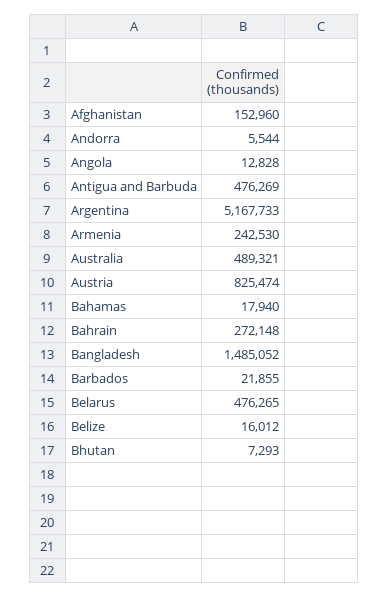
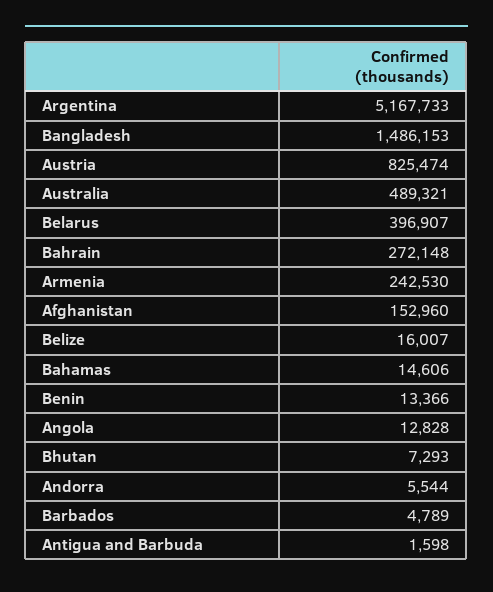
  {
    "Afghanistan": 152960,
    "Andorra": 5544,
    "Angola": 12828,
-   "Antigua and Barbuda": 476269,
+   "Antigua and Barbuda": 1598,
    "Argentina": 5167733,
    "Armenia": 242530,
    "Australia": 489321,
    "Austria": 825474,
-   "Bahamas": 17940,
+   "Bahamas": 14606,
    "Bahrain": 272148,
-   "Bangladesh": 1485052,
+   "Bangladesh": 1486153,
-   "Barbados": 21855,
+   "Barbados": 4789,
-   "Belarus": 476265,
+   "Belarus": 396907,
-   "Belize": 16012,
+   "Belize": 16007,
-   "Bhutan": 7293
+   "Bhutan": 7293,
+   "Benin": 13366
  }

